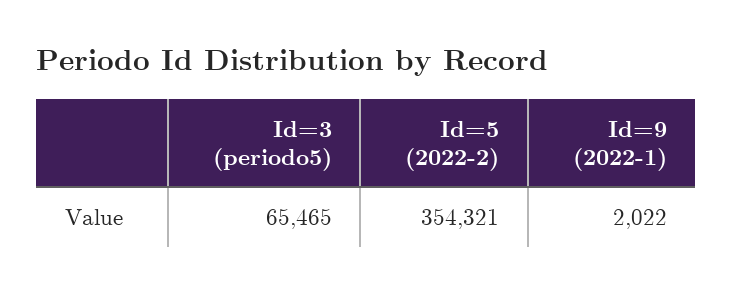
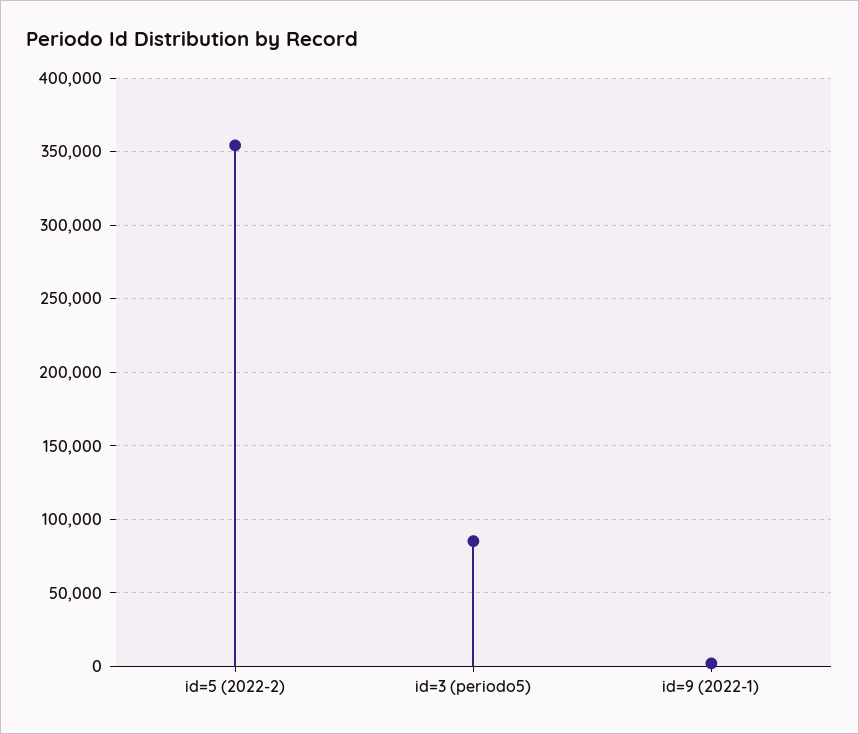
  {
-   "Id=3 (periodo5)": 65465,
+   "Id=3 (periodo5)": 85000,
    "Id=5 (2022-2)": 354321,
    "Id=9 (2022-1)": 2022
  }

